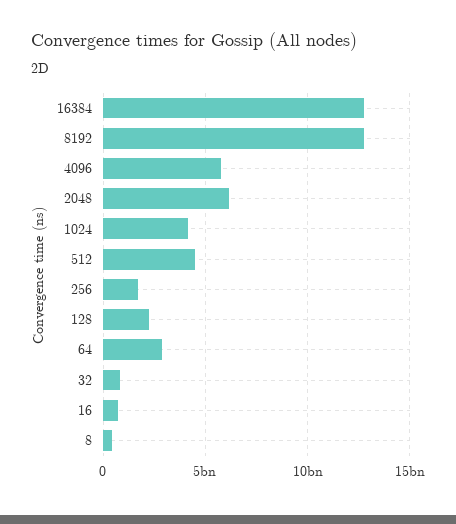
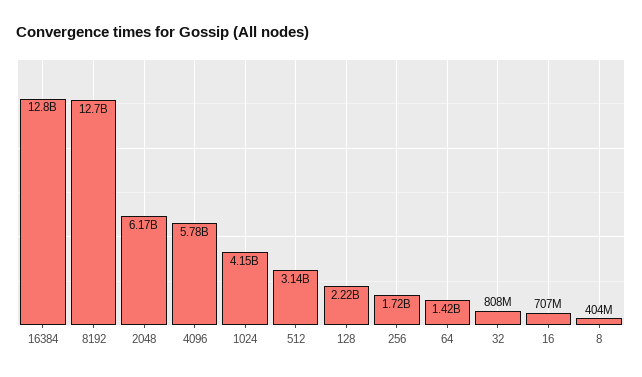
  {
    "16384": 12800000000,
    "8192": 12700000000,
    "4096": 5780000000,
    "2048": 6170000000,
    "1024": 4150000000,
-   "512": 4500000000,
+   "512": 3140000000,
    "256": 1720000000,
    "128": 2220000000,
-   "64": 3000000000,
+   "64": 1420000000,
    "32": 808000000,
    "16": 707000000,
    "8": 404000000
  }

